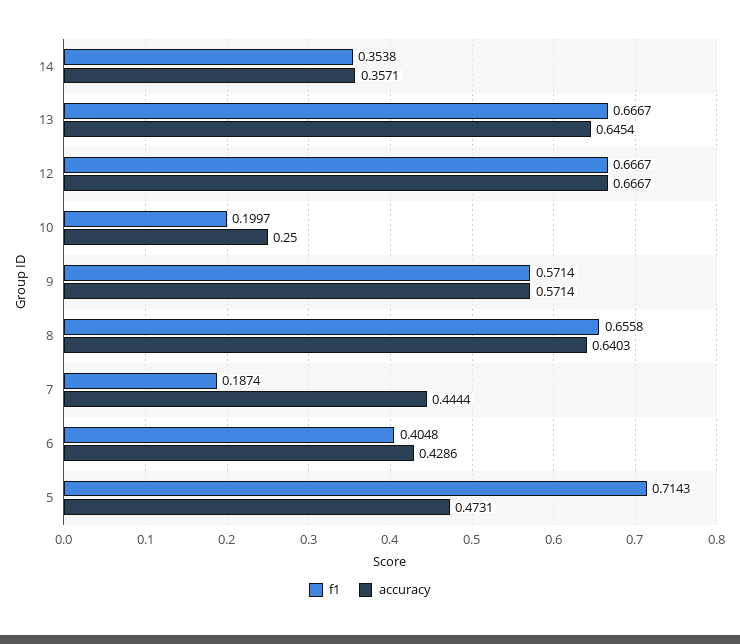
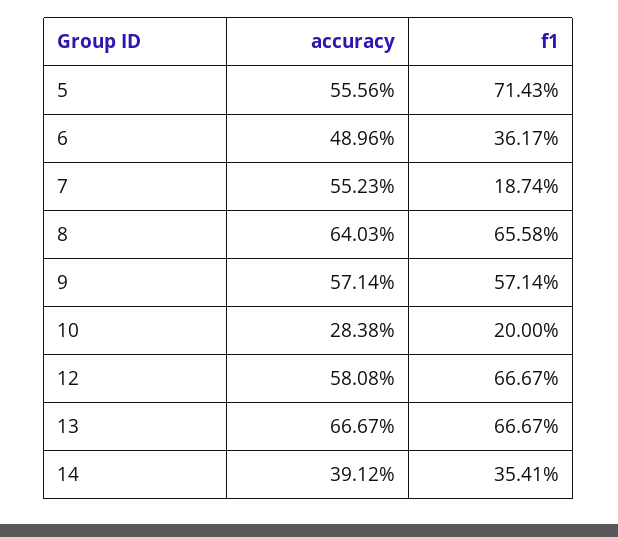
  {
    "f1": {
-     "14": 0.3538,
+     "14": 0.3541,
      "13": 0.6667,
      "12": 0.6667,
-     "10": 0.1997,
+     "10": 0.2,
      "9": 0.5714,
      "8": 0.6558,
      "7": 0.1874,
-     "6": 0.4048,
+     "6": 0.3617,
      "5": 0.7143
    },
    "accuracy": {
-     "14": 0.3571,
+     "14": 0.3912,
-     "13": 0.6454,
+     "13": 0.6667,
-     "12": 0.6667,
+     "12": 0.5808,
-     "10": 0.25,
+     "10": 0.2838,
      "9": 0.5714,
      "8": 0.6403,
-     "7": 0.4444,
+     "7": 0.5523,
-     "6": 0.4286,
+     "6": 0.4896,
-     "5": 0.4731
+     "5": 0.5556
    }
  }

